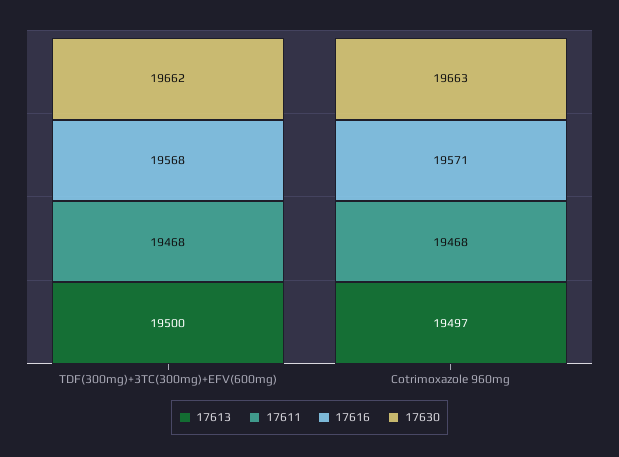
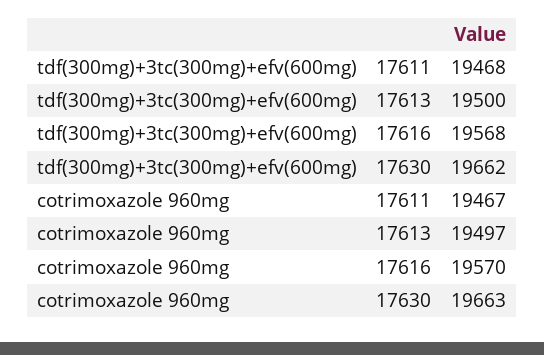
  {
    "17613": {
      "TDF(300mg)+3TC(300mg)+EFV(600mg)": 19500,
      "Cotrimoxazole 960mg": 19497
    },
    "17611": {
      "TDF(300mg)+3TC(300mg)+EFV(600mg)": 19468,
-     "Cotrimoxazole 960mg": 19468
+     "Cotrimoxazole 960mg": 19467
    },
    "17616": {
      "TDF(300mg)+3TC(300mg)+EFV(600mg)": 19568,
-     "Cotrimoxazole 960mg": 19571
+     "Cotrimoxazole 960mg": 19570
    },
    "17630": {
      "TDF(300mg)+3TC(300mg)+EFV(600mg)": 19662,
      "Cotrimoxazole 960mg": 19663
    }
  }

